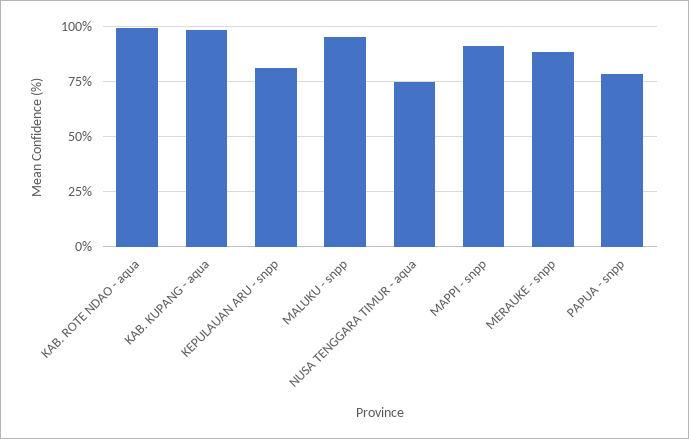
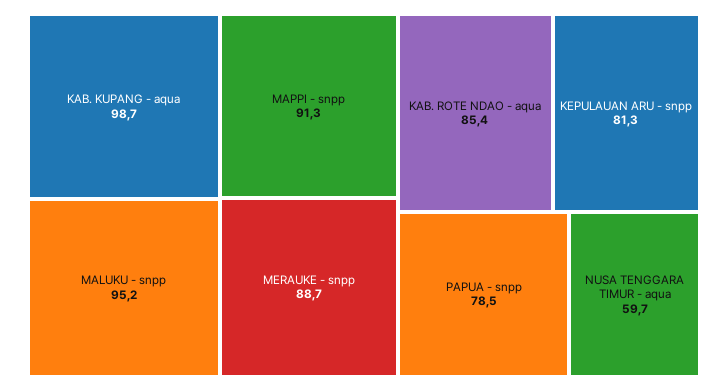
  {
-   "KAB. ROTE NDAO - aqua": 100,
+   "KAB. ROTE NDAO - aqua": 85.4,
    "KAB. KUPANG - aqua": 98.7,
    "KEPULAUAN ARU - snpp": 81.3,
    "MALUKU - snpp": 95.2,
-   "NUSA TENGGARA TIMUR - aqua": 75,
+   "NUSA TENGGARA TIMUR - aqua": 59.7,
    "MAPPI - snpp": 91.3,
    "MERAUKE - snpp": 88.7,
    "PAPUA - snpp": 78.5
  }

